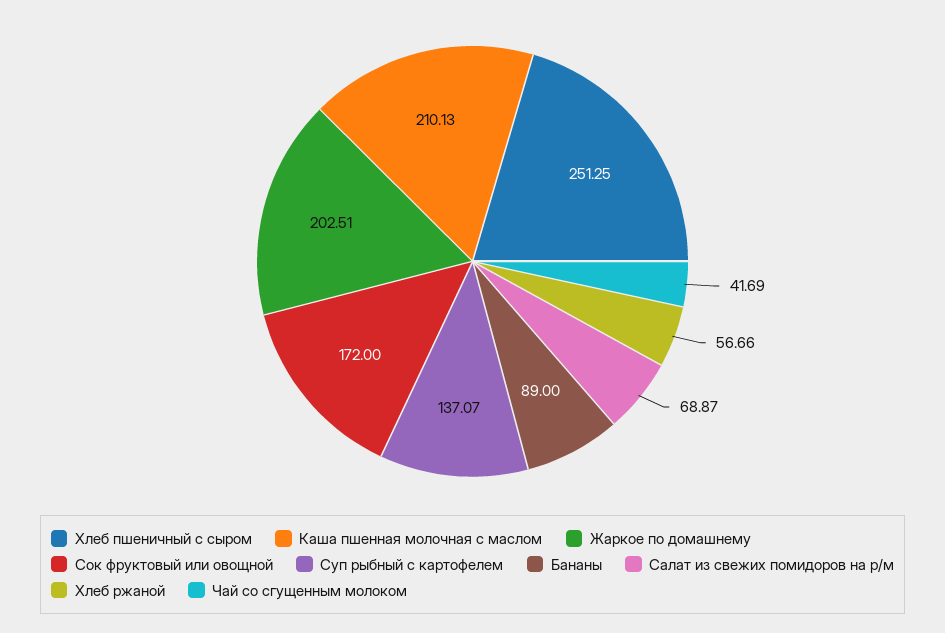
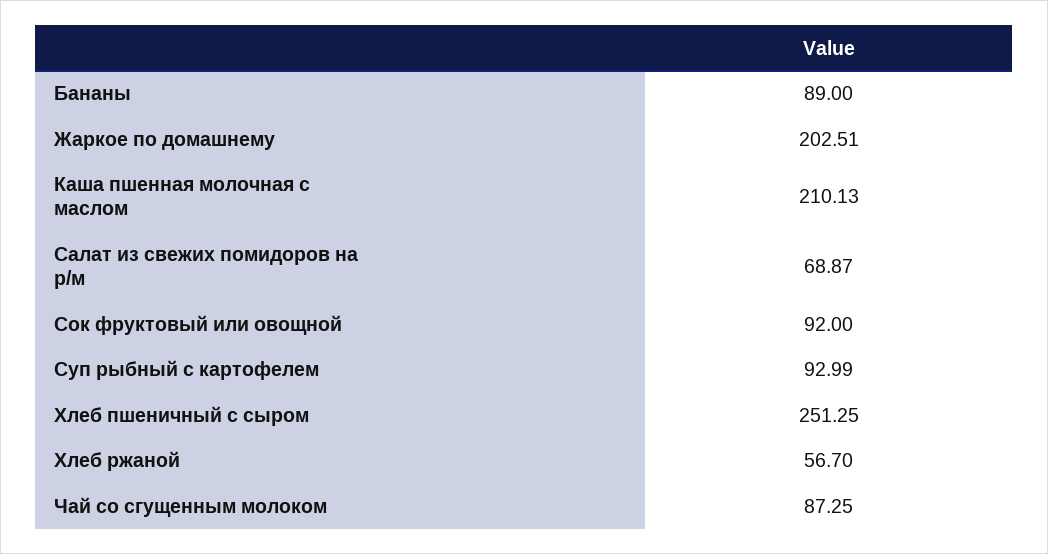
  {
    "Хлеб пшеничный с сыром": 251.25,
    "Каша пшенная молочная с маслом": 210.13,
    "Жаркое по домашнему": 202.51,
-   "Сок фруктовый или овощной": 172,
+   "Сок фруктовый или овощной": 92,
-   "Суп рыбный с картофелем": 137.07,
+   "Суп рыбный с картофелем": 92.99,
    "Бананы": 89,
    "Салат из свежих помидоров на р/м": 68.87,
-   "Хлеб ржаной": 56.66,
+   "Хлеб ржаной": 56.7,
-   "Чай со сгущенным молоком": 41.69
+   "Чай со сгущенным молоком": 87.25
  }

